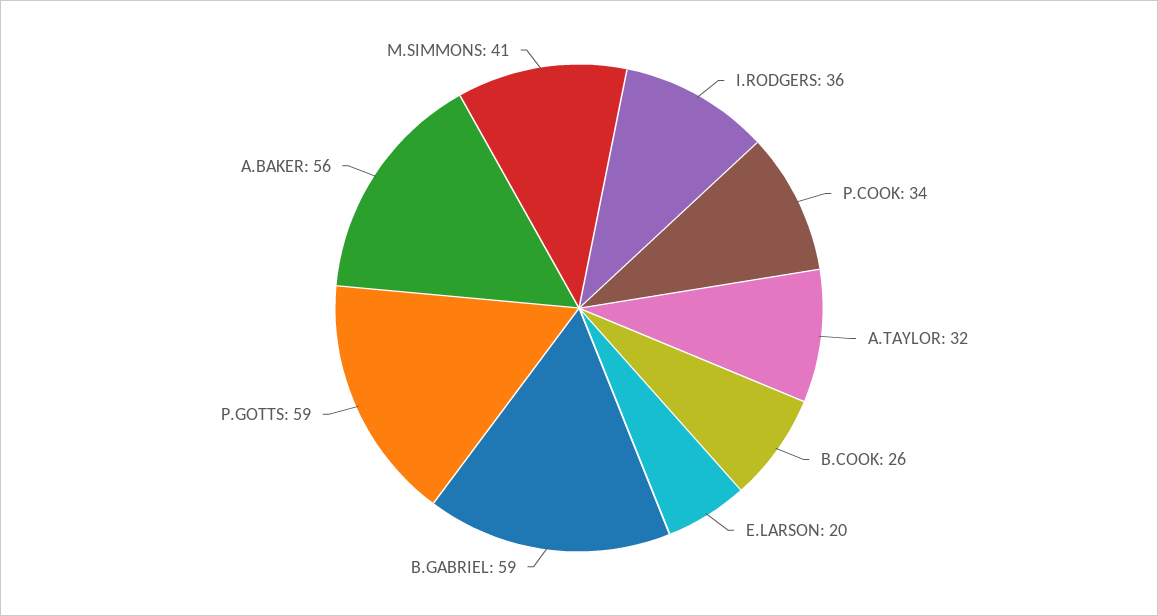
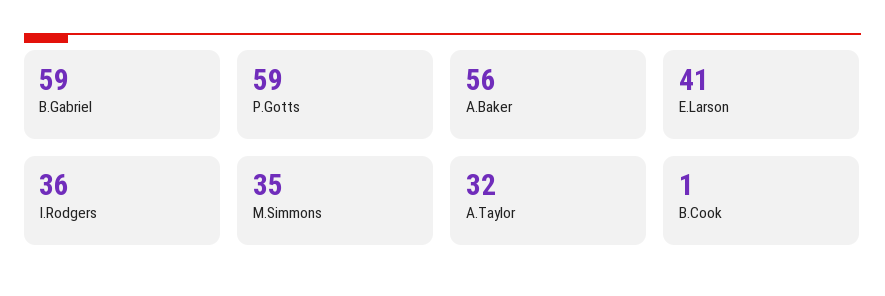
  {
    "I.RODGERS": 36,
-   "P.COOK": 34,
    "A.TAYLOR": 32,
-   "B.COOK": 26,
+   "B.COOK": 1,
-   "E.LARSON": 20,
+   "E.LARSON": 41,
    "B.GABRIEL": 59,
    "P.GOTTS": 59,
    "A.BAKER": 56,
-   "M.SIMMONS": 41
+   "M.SIMMONS": 35
  }

